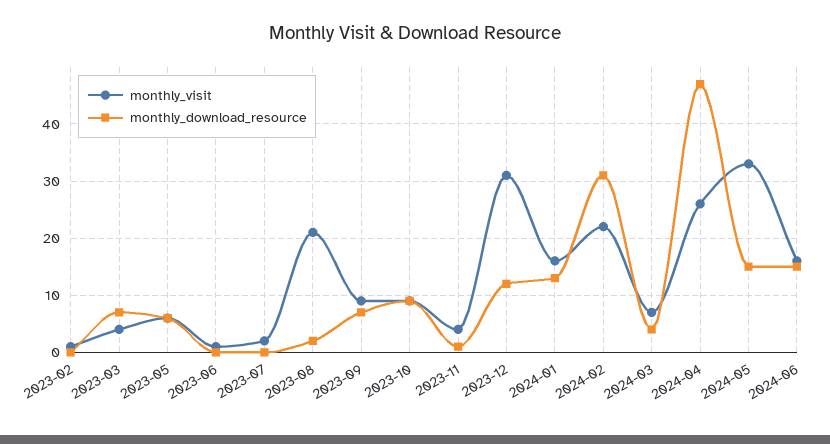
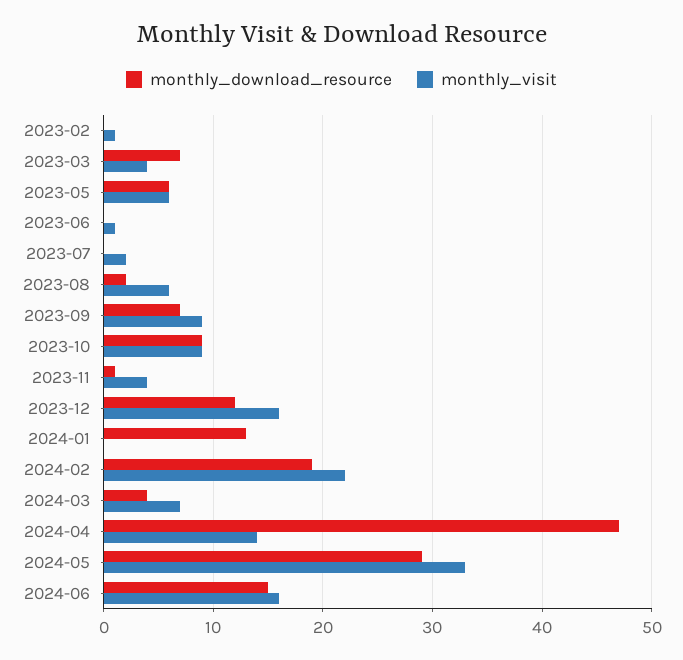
  {
    "monthly_visit": {
      "2023-02": 1,
      "2023-03": 4,
      "2023-05": 6,
      "2023-06": 1,
      "2023-07": 2,
-     "2023-08": 20,
+     "2023-08": 6,
      "2023-09": 9,
      "2023-10": 9,
      "2023-11": 4,
-     "2023-12": 30,
+     "2023-12": 16,
-     "2024-01": 15,
+     "2024-01": 0,
      "2024-02": 22,
      "2024-03": 7,
-     "2024-04": 25,
+     "2024-04": 14,
      "2024-05": 33,
      "2024-06": 16
    },
    "monthly_download_resource": {
      "2023-02": 0,
      "2023-03": 7,
      "2023-05": 6,
      "2023-06": 0,
      "2023-07": 0,
      "2023-08": 2,
      "2023-09": 7,
      "2023-10": 9,
      "2023-11": 1,
      "2023-12": 12,
      "2024-01": 13,
-     "2024-02": 30,
+     "2024-02": 19,
      "2024-03": 4,
      "2024-04": 47,
-     "2024-05": 15,
+     "2024-05": 29,
      "2024-06": 15
    }
  }

